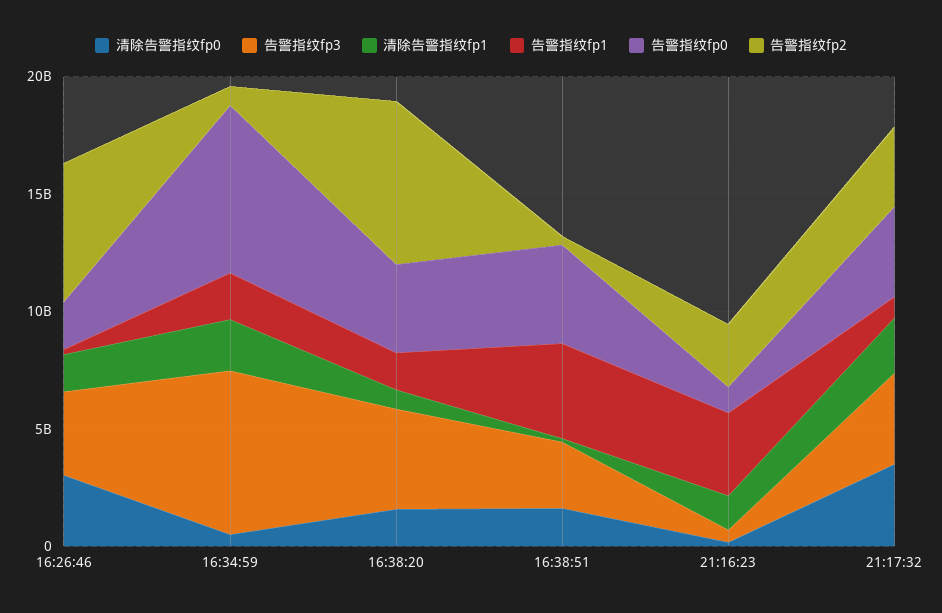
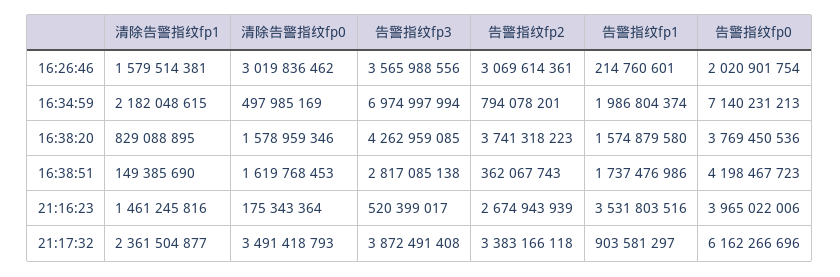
  {
    "清除告警指纹fp0": {
      "16:26:46": 3019836462,
      "16:34:59": 497985169,
      "16:38:20": 1578959346,
      "16:38:51": 1619768453,
      "21:16:23": 175343364,
      "21:17:32": 3491418793
    },
    "告警指纹fp3": {
      "16:26:46": 3565988556,
      "16:34:59": 6974997994,
      "16:38:20": 4262959085,
      "16:38:51": 2817085138,
      "21:16:23": 520399017,
      "21:17:32": 3872491408
    },
    "清除告警指纹fp1": {
      "16:26:46": 1579514381,
      "16:34:59": 2182048615,
      "16:38:20": 829088895,
      "16:38:51": 149385690,
      "21:16:23": 1461245816,
      "21:17:32": 2361504877
    },
    "告警指纹fp1": {
      "16:26:46": 214760601,
      "16:34:59": 1986804374,
      "16:38:20": 1574879580,
-     "16:38:51": 4000000000,
+     "16:38:51": 1737476986,
      "21:16:23": 3531803516,
      "21:17:32": 903581297
    },
    "告警指纹fp0": {
      "16:26:46": 2020901754,
      "16:34:59": 7140231213,
      "16:38:20": 3769450536,
      "16:38:51": 4198467723,
-     "21:16:23": 1000000000,
+     "21:16:23": 3965022006,
-     "21:17:32": 4000000000
+     "21:17:32": 6162266696
    },
    "告警指纹fp2": {
-     "16:26:46": 6000000000,
+     "16:26:46": 3069614361,
      "16:34:59": 794078201,
-     "16:38:20": 7000000000,
+     "16:38:20": 3741318223,
      "16:38:51": 362067743,
      "21:16:23": 2674943939,
      "21:17:32": 3383166118
    }
  }

